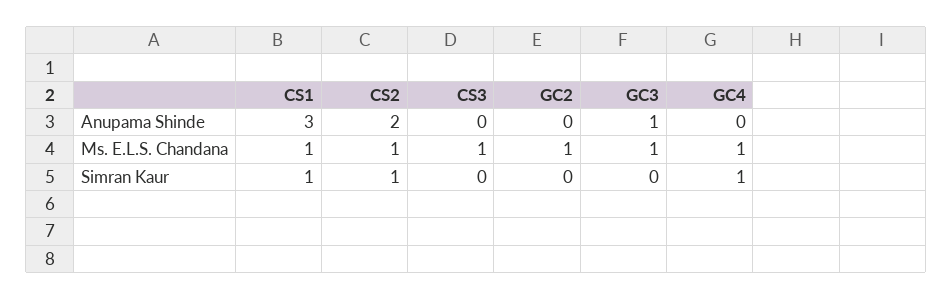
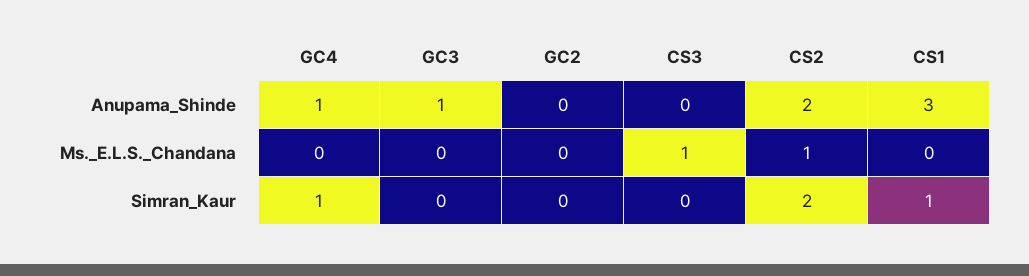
  {
    "CS1": {
      "Anupama Shinde": 3,
-     "Ms. E.L.S. Chandana": 1,
+     "Ms. E.L.S. Chandana": 0,
      "Simran Kaur": 1
    },
    "CS2": {
      "Anupama Shinde": 2,
      "Ms. E.L.S. Chandana": 1,
-     "Simran Kaur": 1
+     "Simran Kaur": 2
    },
    "CS3": {
      "Anupama Shinde": 0,
      "Ms. E.L.S. Chandana": 1,
      "Simran Kaur": 0
    },
    "GC2": {
      "Anupama Shinde": 0,
-     "Ms. E.L.S. Chandana": 1,
+     "Ms. E.L.S. Chandana": 0,
      "Simran Kaur": 0
    },
    "GC3": {
      "Anupama Shinde": 1,
-     "Ms. E.L.S. Chandana": 1,
+     "Ms. E.L.S. Chandana": 0,
      "Simran Kaur": 0
    },
    "GC4": {
-     "Anupama Shinde": 0,
+     "Anupama Shinde": 1,
-     "Ms. E.L.S. Chandana": 1,
+     "Ms. E.L.S. Chandana": 0,
      "Simran Kaur": 1
    }
  }

